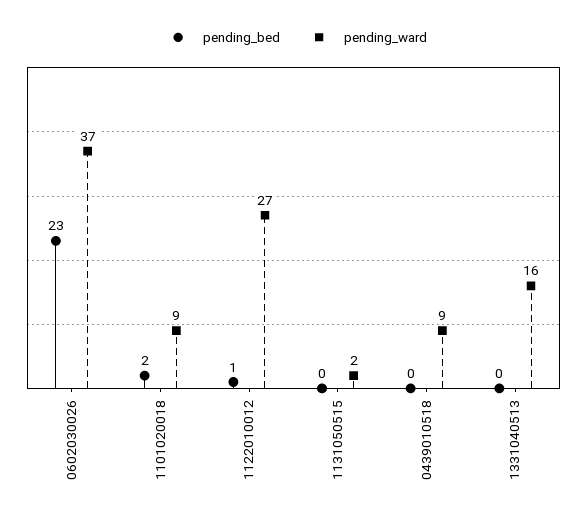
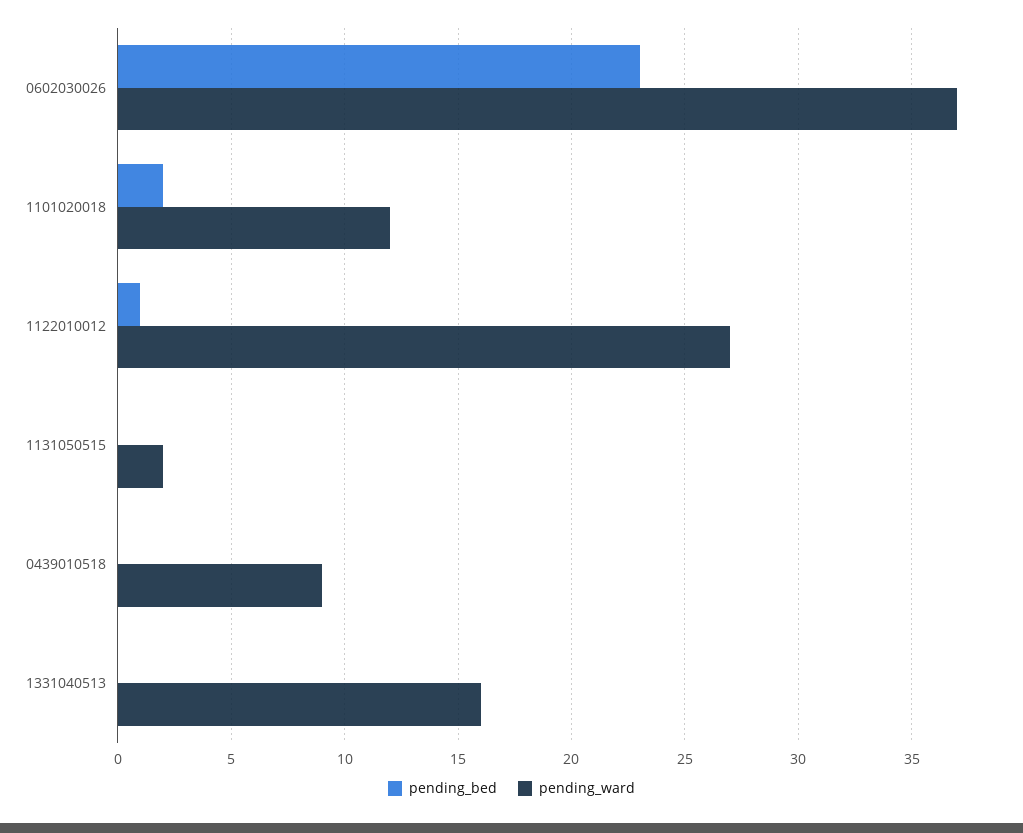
  {
    "pending_bed": {
      "0602030026": 23,
      "1101020018": 2,
      "1122010012": 1,
      "1131050515": 0,
      "0439010518": 0,
      "1331040513": 0
    },
    "pending_ward": {
      "0602030026": 37,
-     "1101020018": 9,
+     "1101020018": 12,
      "1122010012": 27,
      "1131050515": 2,
      "0439010518": 9,
      "1331040513": 16
    }
  }

